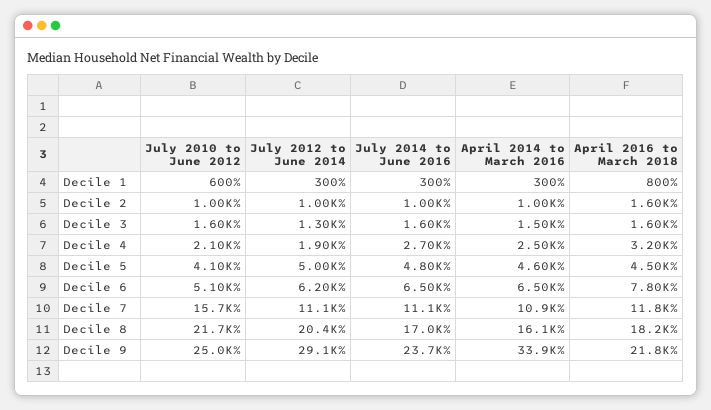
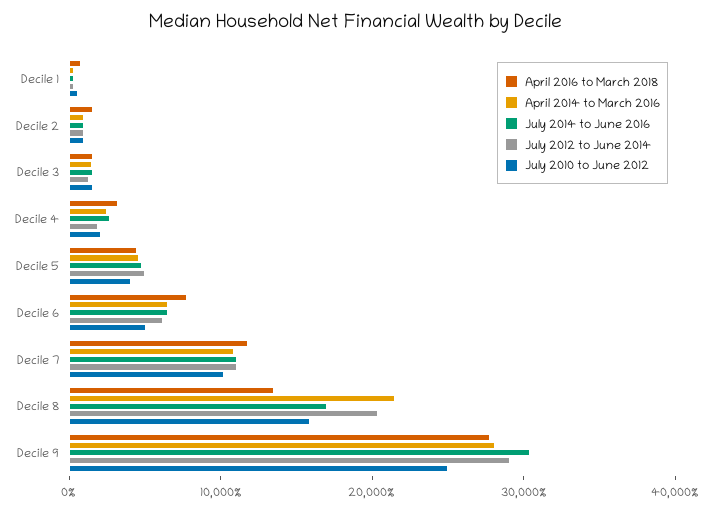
  {
    "July 2010 to June 2012": {
      "Decile 1": 600,
      "Decile 2": 1000,
      "Decile 3": 1600,
      "Decile 4": 2100,
      "Decile 5": 4100,
      "Decile 6": 5100,
-     "Decile 7": 15700,
+     "Decile 7": 10000,
-     "Decile 8": 21700,
+     "Decile 8": 16000,
      "Decile 9": 25000
    },
    "July 2012 to June 2014": {
      "Decile 1": 300,
      "Decile 2": 1000,
      "Decile 3": 1300,
      "Decile 4": 1900,
      "Decile 5": 5000,
      "Decile 6": 6200,
      "Decile 7": 11100,
      "Decile 8": 20400,
      "Decile 9": 29100
    },
    "July 2014 to June 2016": {
      "Decile 1": 300,
      "Decile 2": 1000,
      "Decile 3": 1600,
      "Decile 4": 2700,
      "Decile 5": 4800,
      "Decile 6": 6500,
      "Decile 7": 11100,
      "Decile 8": 17000,
-     "Decile 9": 23700
+     "Decile 9": 30000
    },
    "April 2014 to March 2016": {
      "Decile 1": 300,
      "Decile 2": 1000,
      "Decile 3": 1500,
      "Decile 4": 2500,
      "Decile 5": 4600,
      "Decile 6": 6500,
      "Decile 7": 10900,
-     "Decile 8": 16100,
+     "Decile 8": 22000,
-     "Decile 9": 33900
+     "Decile 9": 28000
    },
    "April 2016 to March 2018": {
      "Decile 1": 800,
      "Decile 2": 1600,
      "Decile 3": 1600,
      "Decile 4": 3200,
      "Decile 5": 4500,
      "Decile 6": 7800,
      "Decile 7": 11800,
-     "Decile 8": 18200,
+     "Decile 8": 14000,
-     "Decile 9": 21800
+     "Decile 9": 28000
    }
  }

